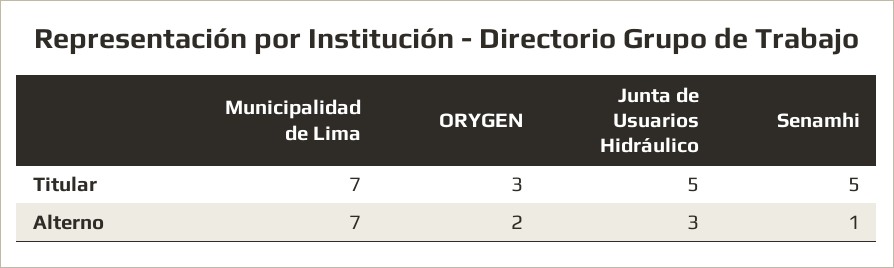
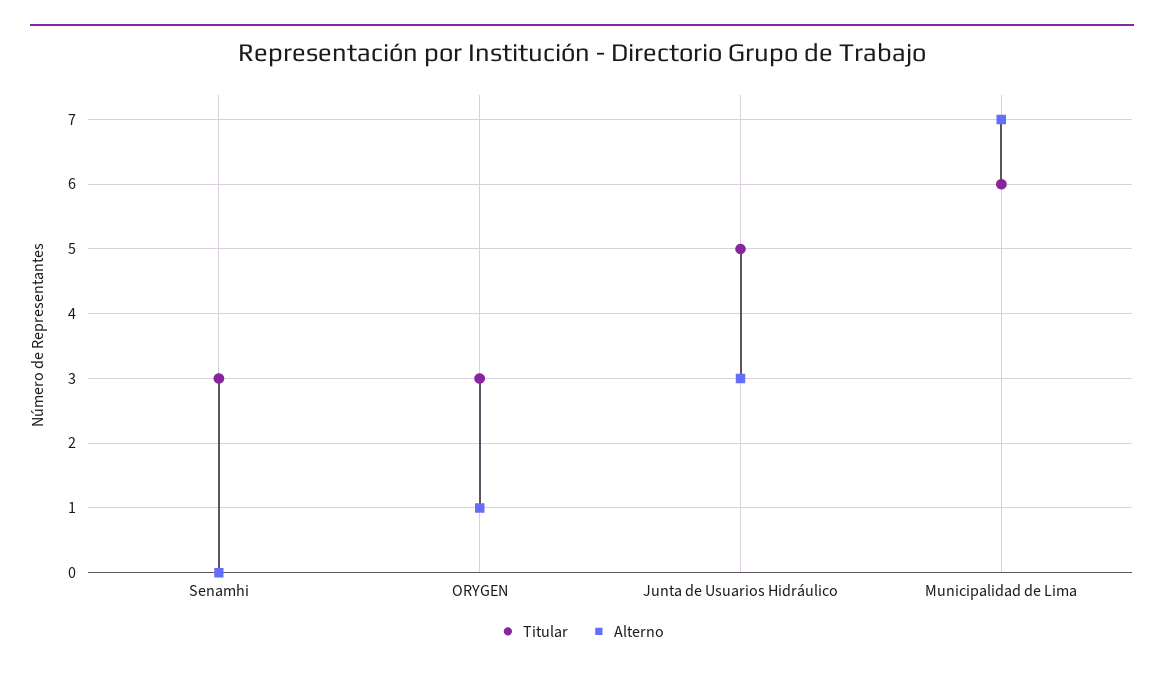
  {
    "Titular": {
-     "Municipalidad de Lima": 7,
+     "Municipalidad de Lima": 6,
      "ORYGEN": 3,
      "Junta de Usuarios Hidráulico": 5,
-     "Senamhi": 5
+     "Senamhi": 3
    },
    "Alterno": {
      "Municipalidad de Lima": 7,
-     "ORYGEN": 2,
+     "ORYGEN": 1,
      "Junta de Usuarios Hidráulico": 3,
-     "Senamhi": 1
+     "Senamhi": 0
    }
  }

